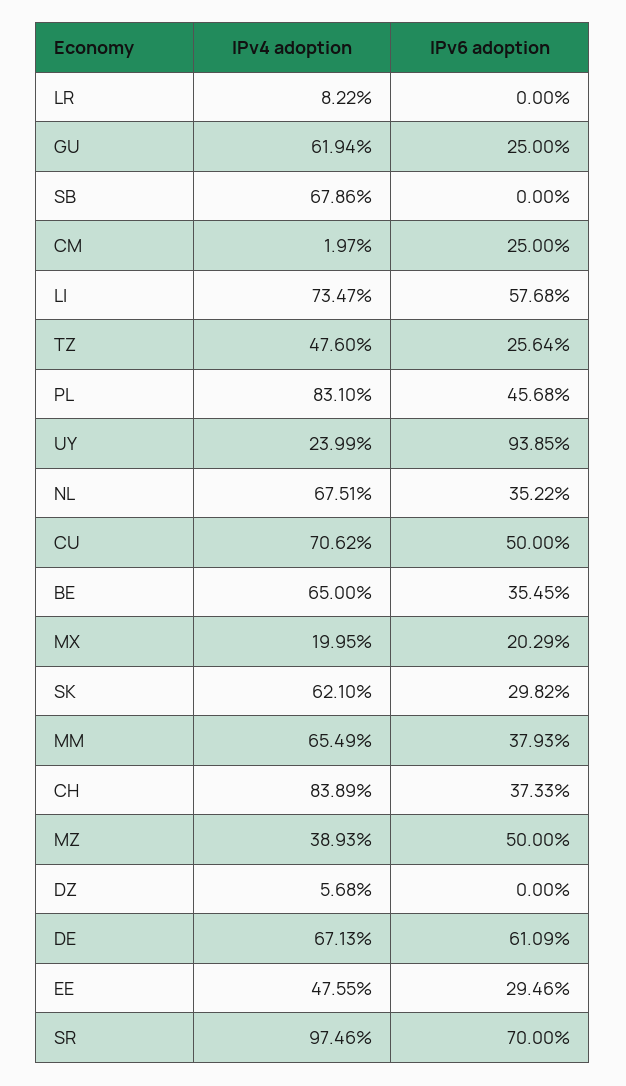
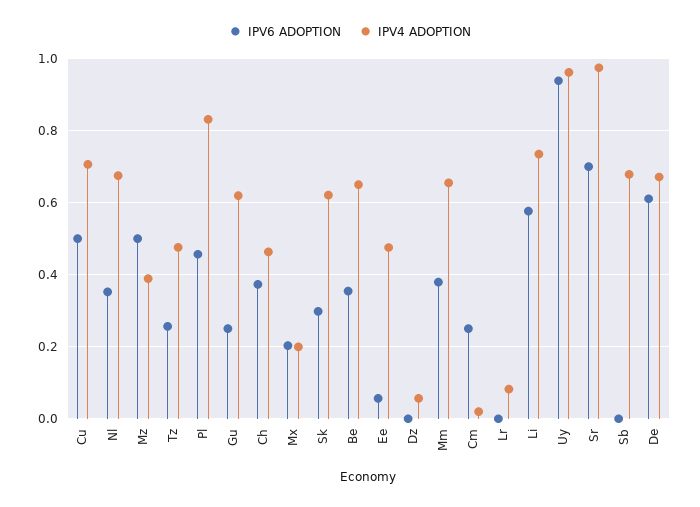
  {
    "IPv4 adoption": {
      "LR": 0.0822,
      "GU": 0.6194,
      "SB": 0.6786,
      "CM": 0.0197,
      "LI": 0.7347,
      "TZ": 0.476,
      "PL": 0.831,
-     "UY": 0.2399,
+     "UY": 0.96,
      "NL": 0.6751,
      "CU": 0.7062,
      "BE": 0.65,
      "MX": 0.1995,
      "SK": 0.621,
      "MM": 0.6549,
-     "CH": 0.8389,
+     "CH": 0.46,
      "MZ": 0.3893,
      "DZ": 0.0568,
      "DE": 0.6713,
      "EE": 0.4755,
      "SR": 0.9746
    },
    "IPv6 adoption": {
      "LR": 0,
      "GU": 0.25,
      "SB": 0,
      "CM": 0.25,
      "LI": 0.5768,
      "TZ": 0.2564,
      "PL": 0.4568,
      "UY": 0.9385,
      "NL": 0.3522,
      "CU": 0.5,
      "BE": 0.3545,
      "MX": 0.2029,
      "SK": 0.2982,
      "MM": 0.3793,
      "CH": 0.3733,
      "MZ": 0.5,
      "DZ": 0,
      "DE": 0.6109,
-     "EE": 0.2946,
+     "EE": 0.06,
      "SR": 0.7
    }
  }

